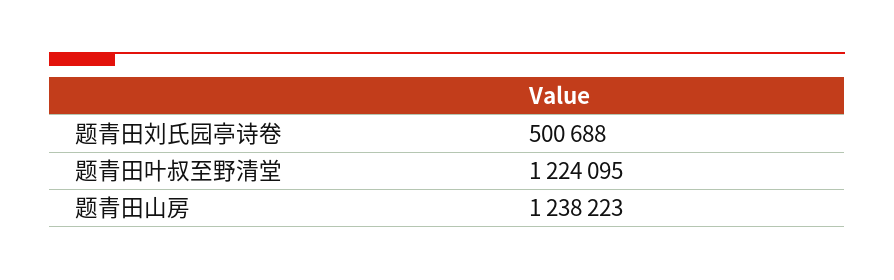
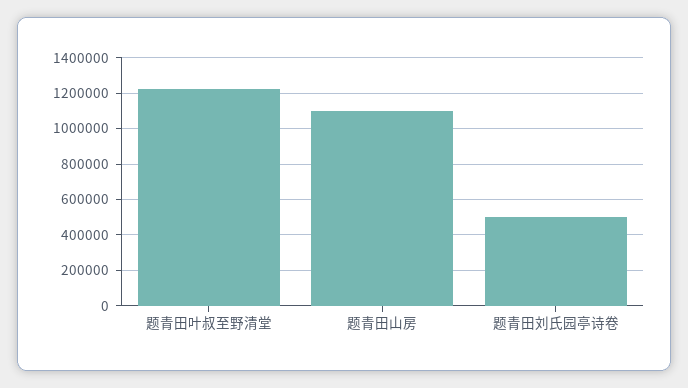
  {
    "题青田刘氏园亭诗卷": 500688,
    "题青田叶叔至野清堂": 1224095,
-   "题青田山房": 1238223
+   "题青田山房": 1100000
  }

